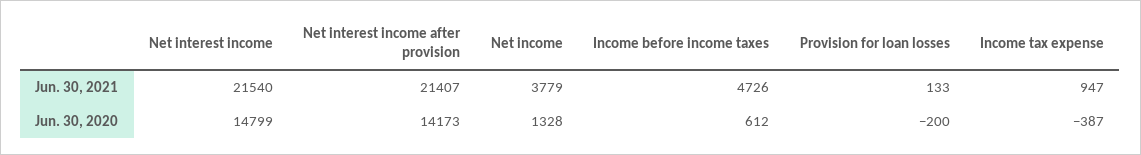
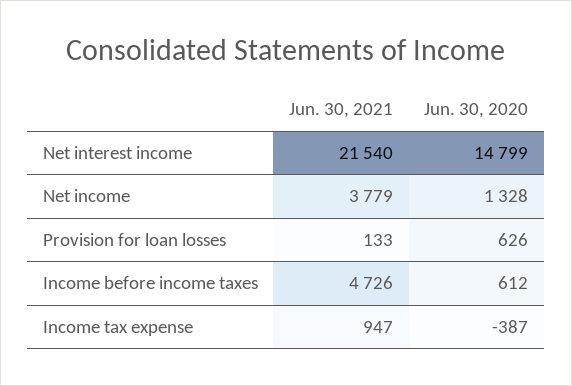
  {
    "Net interest income": {
      "Jun. 30, 2021": 21540,
      "Jun. 30, 2020": 14799
    },
-   "Net interest income after provision": {
-     "Jun. 30, 2021": 21407,
-     "Jun. 30, 2020": 14173
-   },
    "Net income": {
      "Jun. 30, 2021": 3779,
      "Jun. 30, 2020": 1328
    },
    "Income before income taxes": {
      "Jun. 30, 2021": 4726,
      "Jun. 30, 2020": 612
    },
    "Provision for loan losses": {
      "Jun. 30, 2021": 133,
-     "Jun. 30, 2020": -200
+     "Jun. 30, 2020": 626
    },
    "Income tax expense": {
      "Jun. 30, 2021": 947,
      "Jun. 30, 2020": -387
    }
  }

